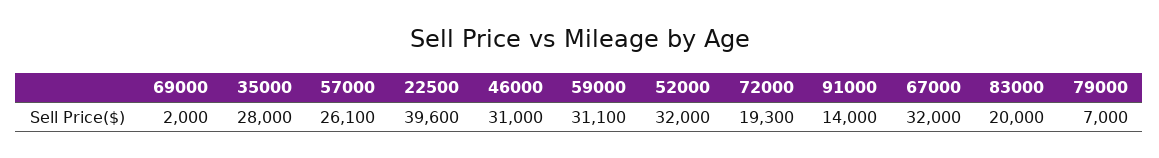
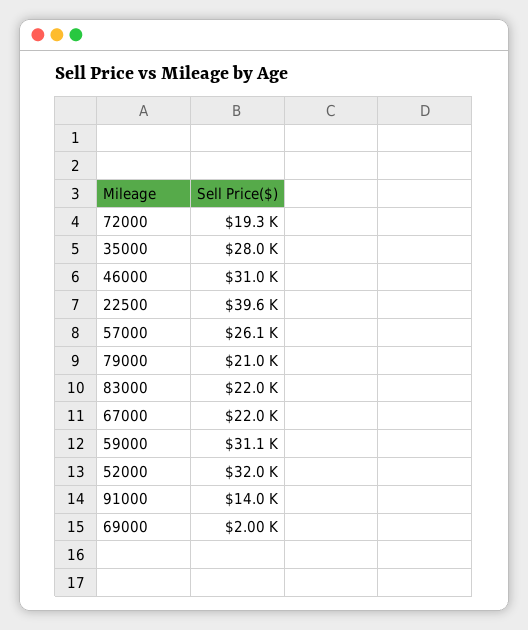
  {
    "69000": 2000,
    "35000": 28000,
    "57000": 26100,
    "22500": 39600,
    "46000": 31000,
    "59000": 31100,
    "52000": 32000,
    "72000": 19300,
    "91000": 14000,
-   "67000": 32000,
+   "67000": 22000,
-   "83000": 20000,
+   "83000": 22000,
-   "79000": 7000
+   "79000": 21000
  }

